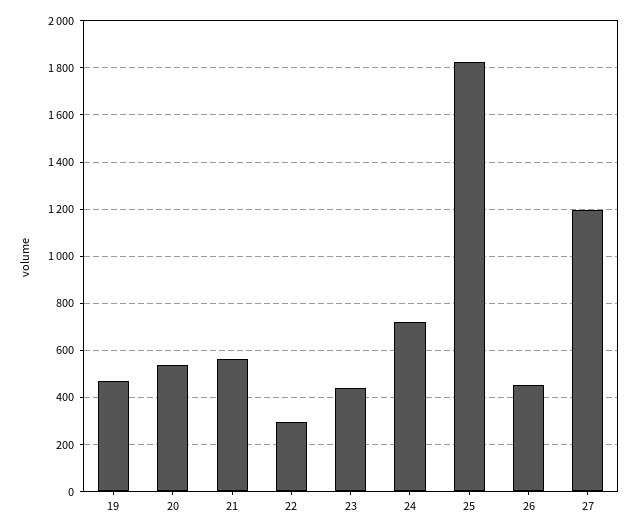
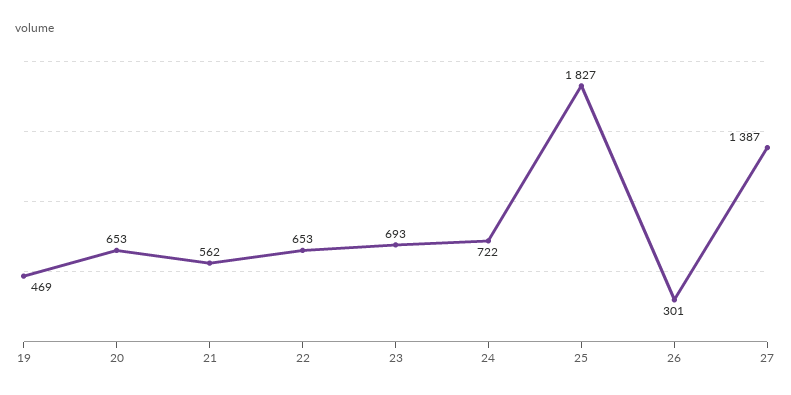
  {
    "19": 469,
-   "20": 550,
+   "20": 653,
    "21": 562,
-   "22": 300,
+   "22": 653,
-   "23": 450,
+   "23": 693,
    "24": 722,
    "25": 1827,
-   "26": 450,
+   "26": 301,
-   "27": 1200
+   "27": 1387
  }

